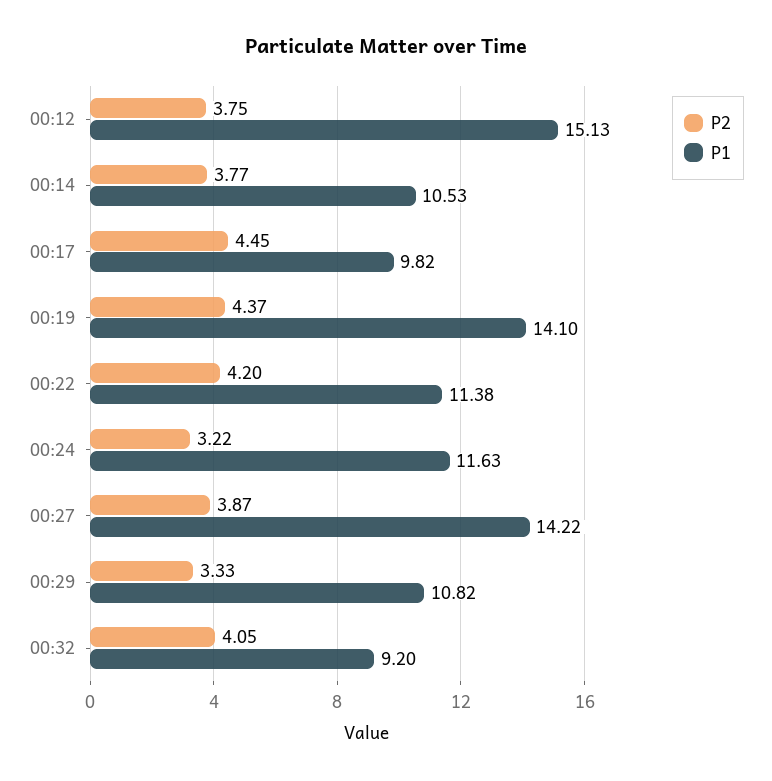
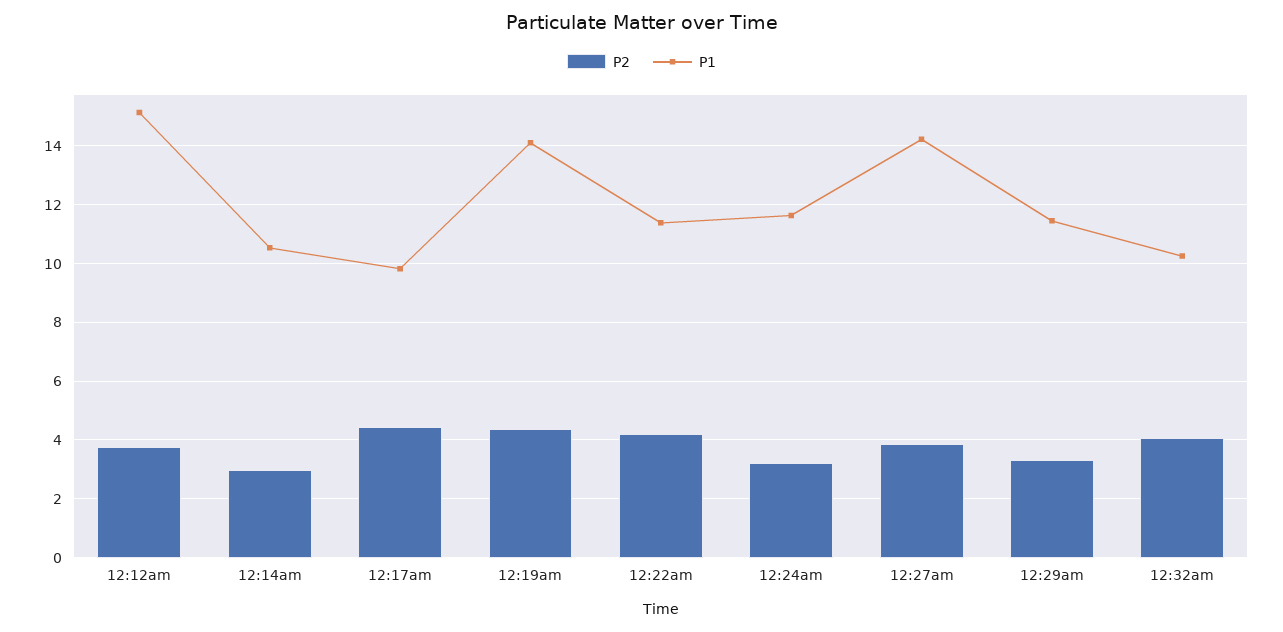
  {
    "P2": {
      "00:12": 3.75,
-     "00:14": 3.77,
+     "00:14": 3,
      "00:17": 4.45,
      "00:19": 4.37,
      "00:22": 4.2,
      "00:24": 3.22,
      "00:27": 3.87,
      "00:29": 3.33,
      "00:32": 4.05
    },
    "P1": {
      "00:12": 15.13,
      "00:14": 10.53,
      "00:17": 9.82,
      "00:19": 14.1,
      "00:22": 11.38,
      "00:24": 11.63,
      "00:27": 14.22,
-     "00:29": 10.82,
+     "00:29": 11.5,
-     "00:32": 9.2
+     "00:32": 10.25
    }
  }

